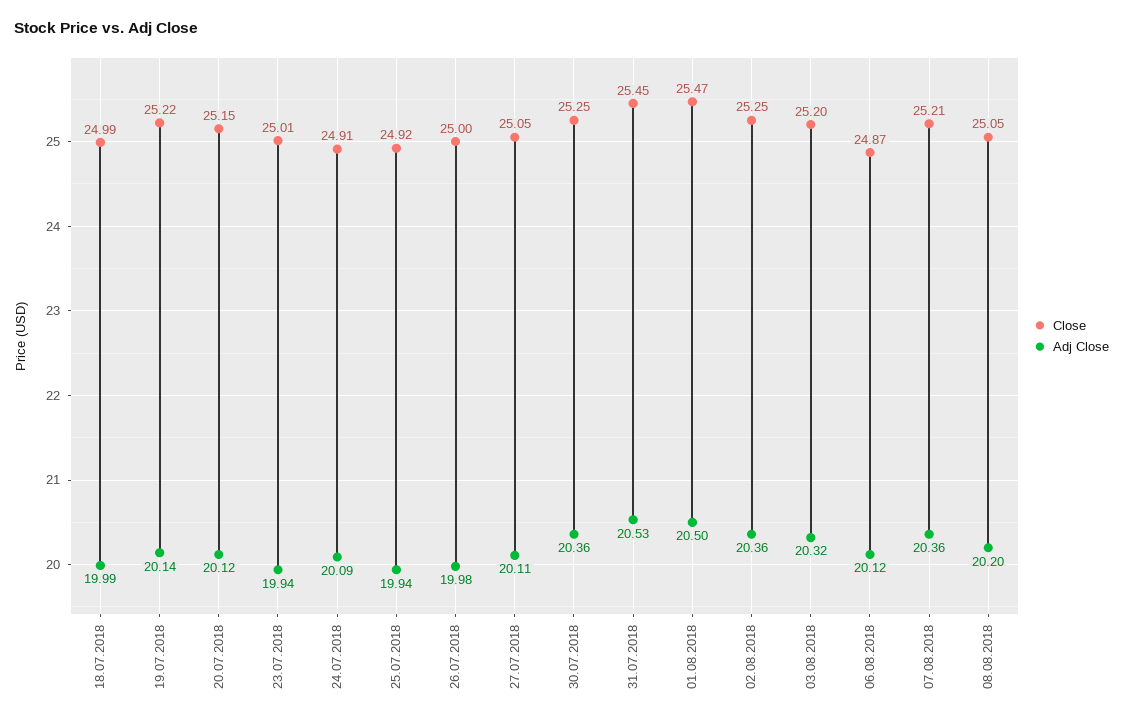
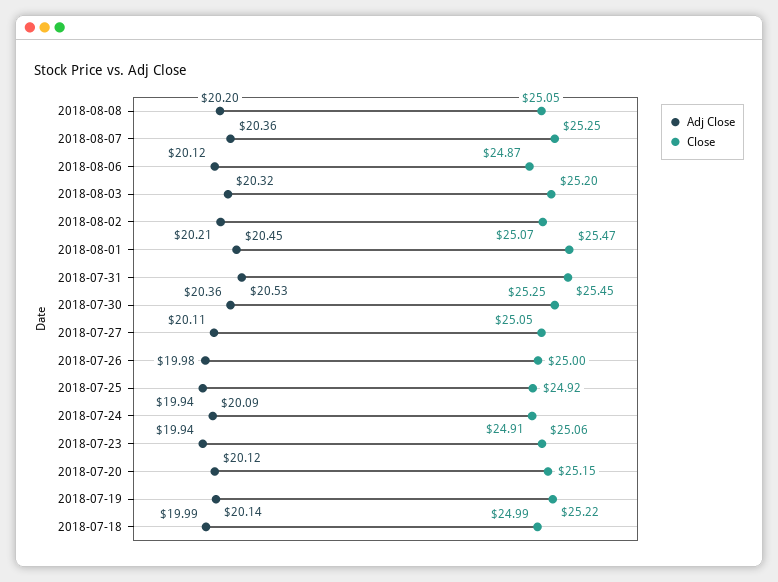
  {
    "Close": {
      "18.07.2018": 24.99,
      "19.07.2018": 25.22,
      "20.07.2018": 25.15,
-     "23.07.2018": 25.01,
+     "23.07.2018": 25.06,
      "24.07.2018": 24.91,
      "25.07.2018": 24.92,
      "26.07.2018": 25,
      "27.07.2018": 25.05,
      "30.07.2018": 25.25,
      "31.07.2018": 25.45,
      "01.08.2018": 25.47,
-     "02.08.2018": 25.25,
+     "02.08.2018": 25.07,
      "03.08.2018": 25.2,
      "06.08.2018": 24.87,
-     "07.08.2018": 25.21,
+     "07.08.2018": 25.25,
      "08.08.2018": 25.05
    },
    "Adj Close": {
      "18.07.2018": 19.99,
      "19.07.2018": 20.14,
      "20.07.2018": 20.12,
      "23.07.2018": 19.94,
      "24.07.2018": 20.09,
      "25.07.2018": 19.94,
      "26.07.2018": 19.98,
      "27.07.2018": 20.11,
      "30.07.2018": 20.36,
      "31.07.2018": 20.53,
-     "01.08.2018": 20.5,
+     "01.08.2018": 20.45,
-     "02.08.2018": 20.36,
+     "02.08.2018": 20.21,
      "03.08.2018": 20.32,
      "06.08.2018": 20.12,
      "07.08.2018": 20.36,
      "08.08.2018": 20.2
    }
  }

